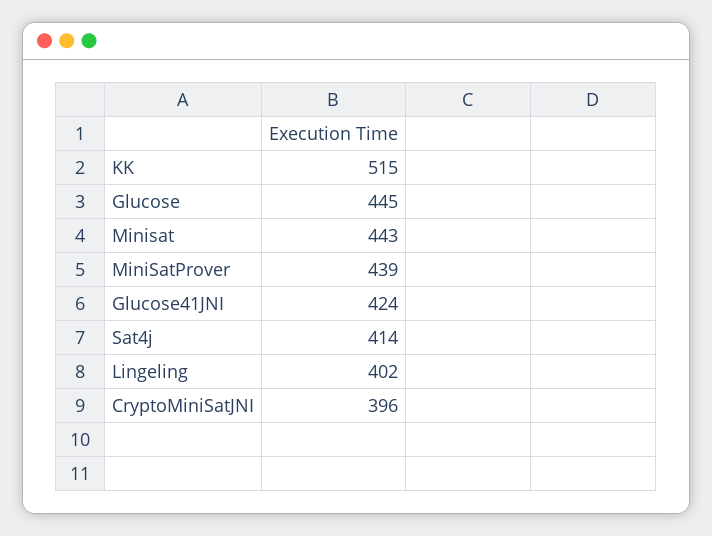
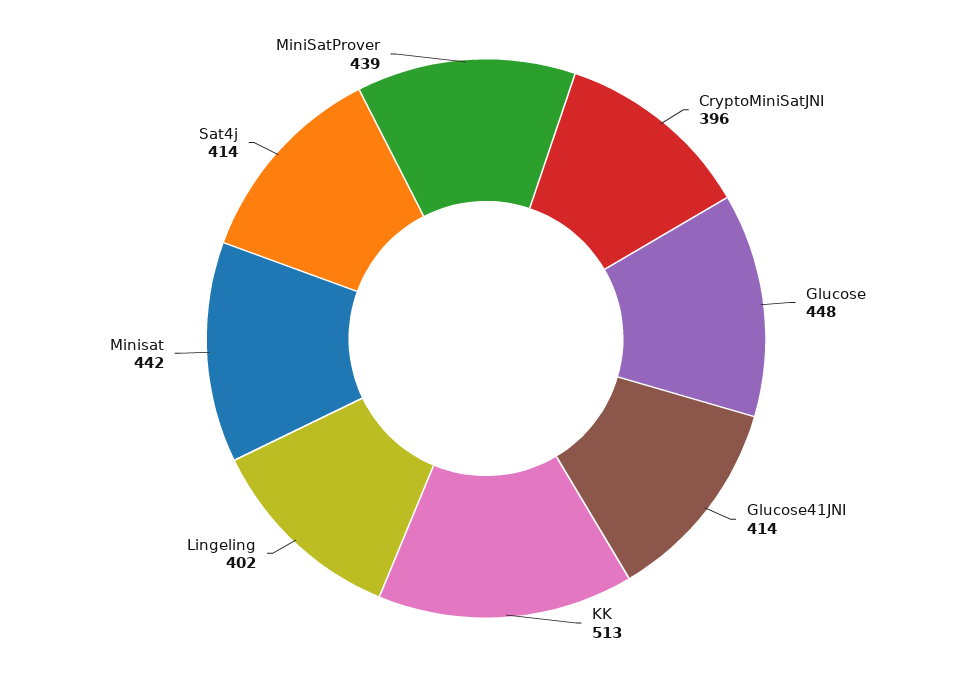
  {
-   "KK": 515,
+   "KK": 513,
-   "Glucose": 445,
+   "Glucose": 448,
-   "Minisat": 443,
+   "Minisat": 442,
    "MiniSatProver": 439,
-   "Glucose41JNI": 424,
+   "Glucose41JNI": 414,
    "Sat4j": 414,
    "Lingeling": 402,
    "CryptoMiniSatJNI": 396
  }

